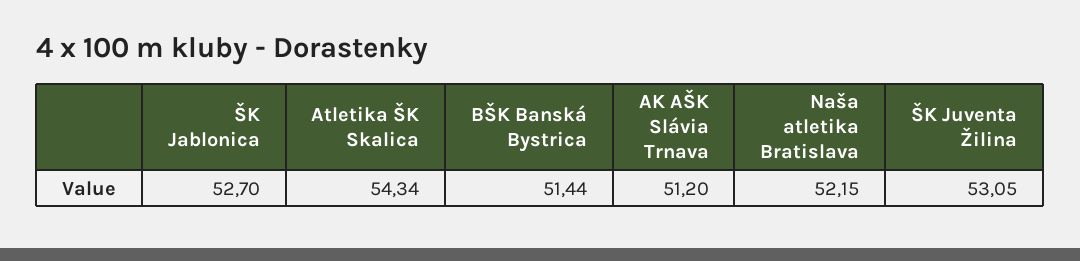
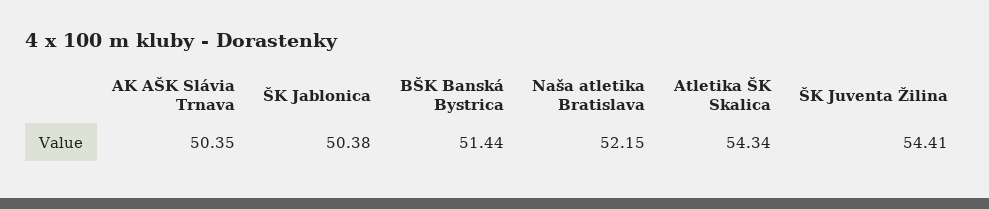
  {
-   "ŠK Jablonica": 52.7,
+   "ŠK Jablonica": 50.38,
    "Atletika ŠK Skalica": 54.34,
    "BŠK Banská Bystrica": 51.44,
-   "AK AŠK Slávia Trnava": 51.2,
+   "AK AŠK Slávia Trnava": 50.35,
    "Naša atletika Bratislava": 52.15,
-   "ŠK Juventa Žilina": 53.05
+   "ŠK Juventa Žilina": 54.41
  }

